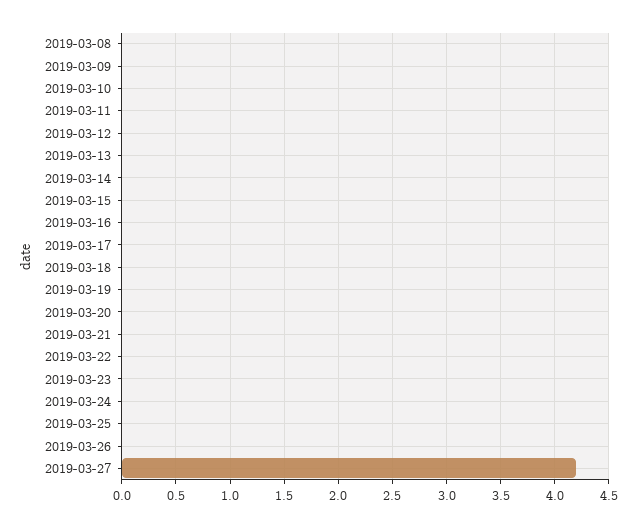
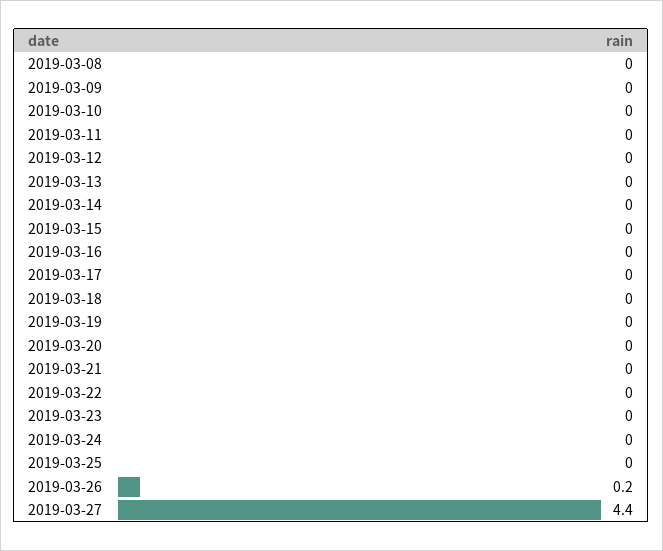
  {
    "2019-03-08": 0,
    "2019-03-09": 0,
    "2019-03-10": 0,
    "2019-03-11": 0,
    "2019-03-12": 0,
    "2019-03-13": 0,
    "2019-03-14": 0,
    "2019-03-15": 0,
    "2019-03-16": 0,
    "2019-03-17": 0,
    "2019-03-18": 0,
    "2019-03-19": 0,
    "2019-03-20": 0,
    "2019-03-21": 0,
    "2019-03-22": 0,
    "2019-03-23": 0,
    "2019-03-24": 0,
    "2019-03-25": 0,
-   "2019-03-26": 0,
+   "2019-03-26": 0.2,
-   "2019-03-27": 4.2
+   "2019-03-27": 4.4
  }

